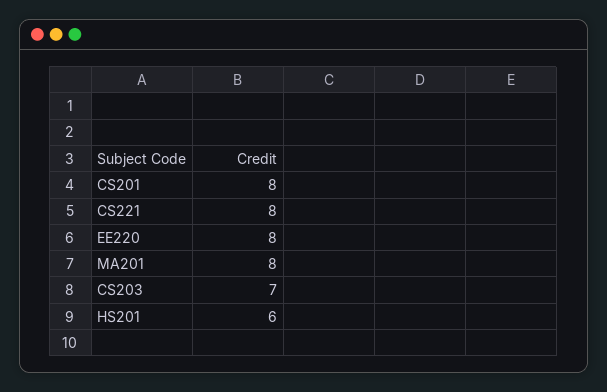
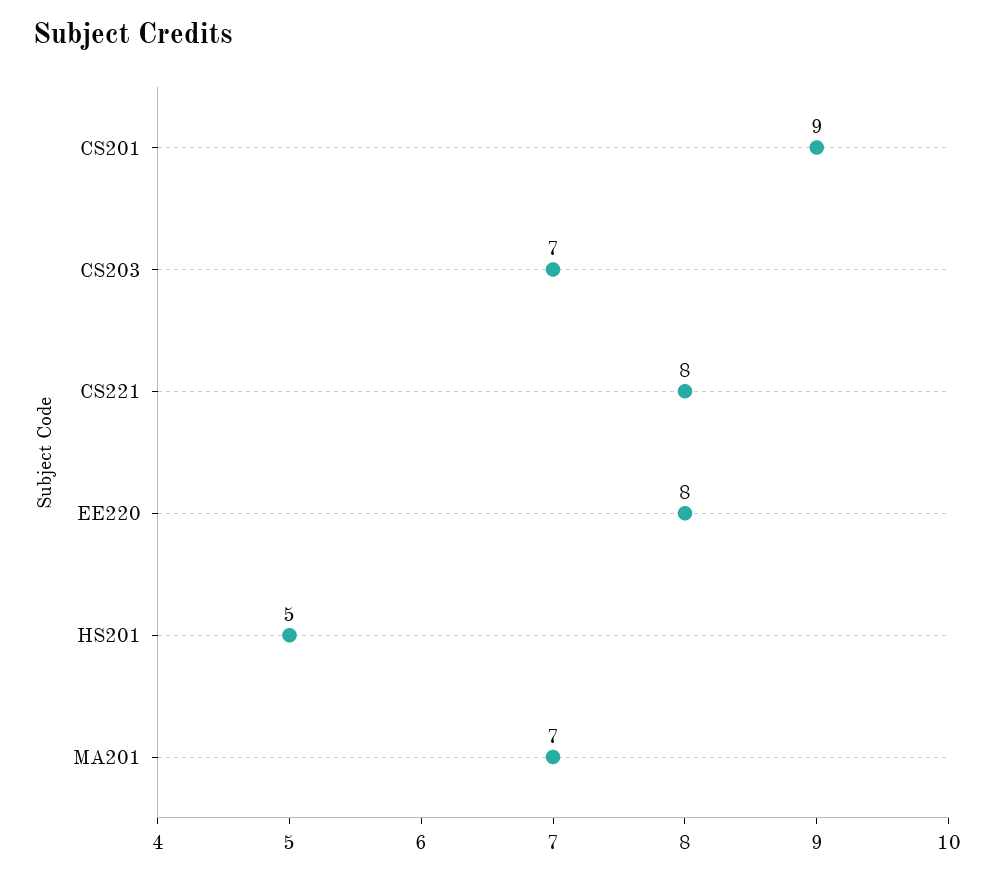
  {
-   "CS201": 8,
+   "CS201": 9,
    "CS221": 8,
    "EE220": 8,
-   "MA201": 8,
+   "MA201": 7,
    "CS203": 7,
-   "HS201": 6
+   "HS201": 5
  }

